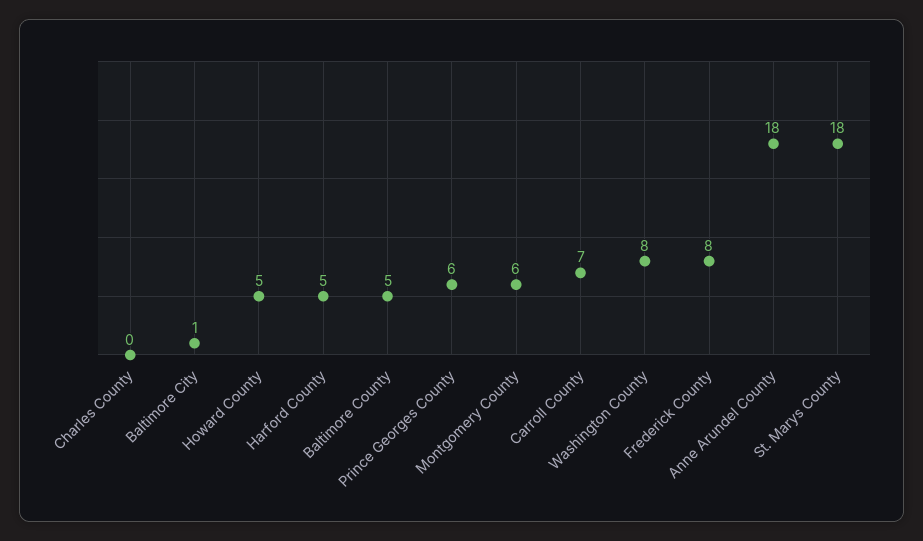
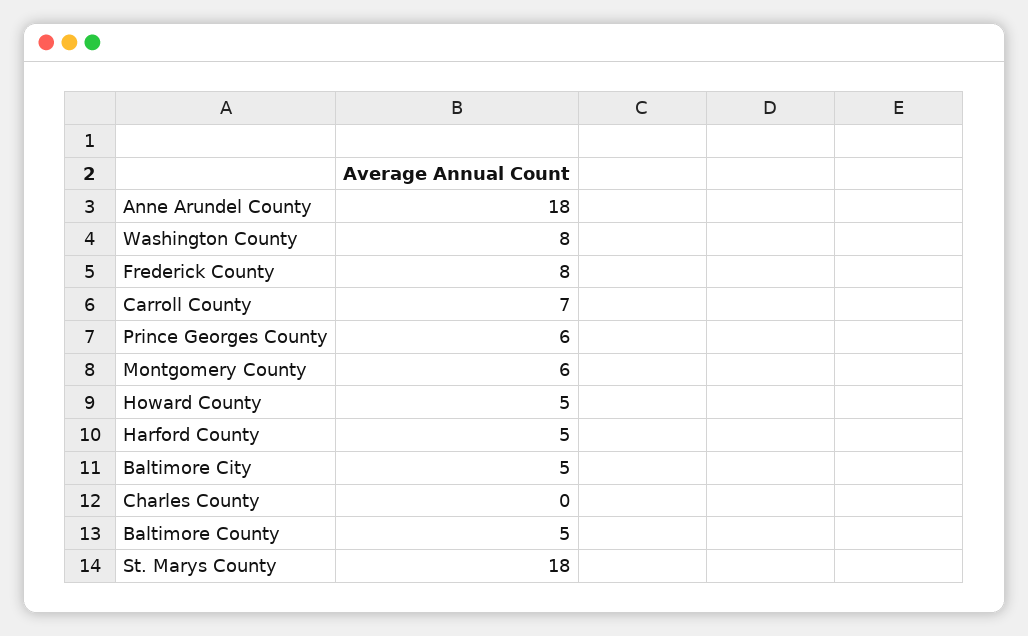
  {
    "Charles County": 0,
-   "Baltimore City": 1,
+   "Baltimore City": 5,
    "Howard County": 5,
    "Harford County": 5,
    "Baltimore County": 5,
    "Prince Georges County": 6,
    "Montgomery County": 6,
    "Carroll County": 7,
    "Washington County": 8,
    "Frederick County": 8,
    "Anne Arundel County": 18,
    "St. Marys County": 18
  }

